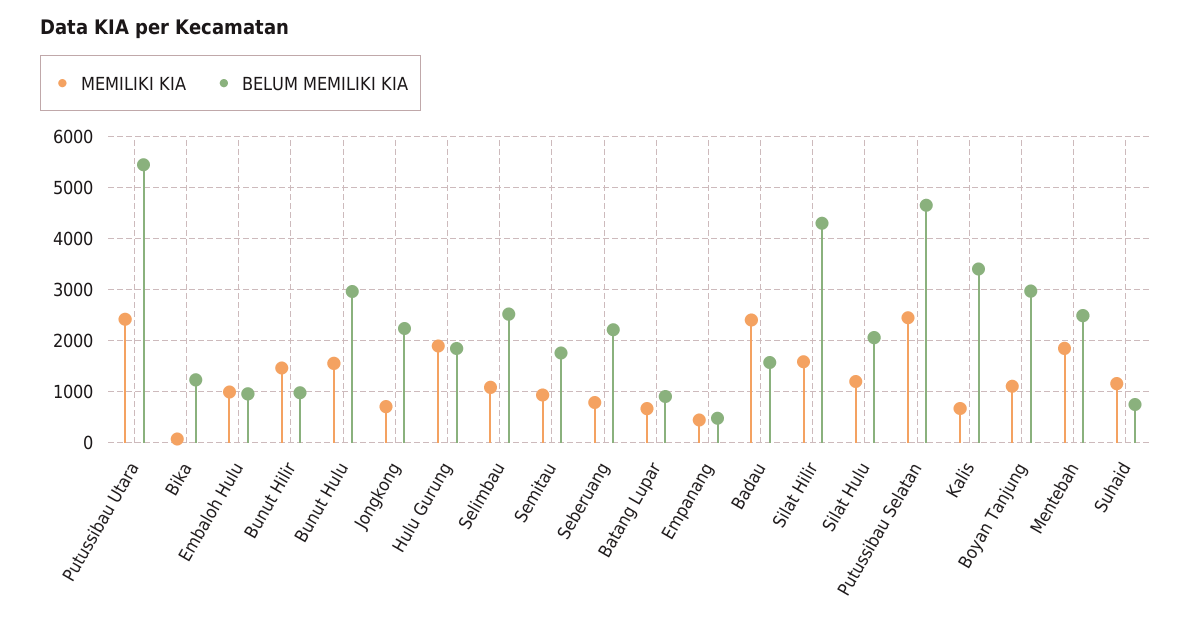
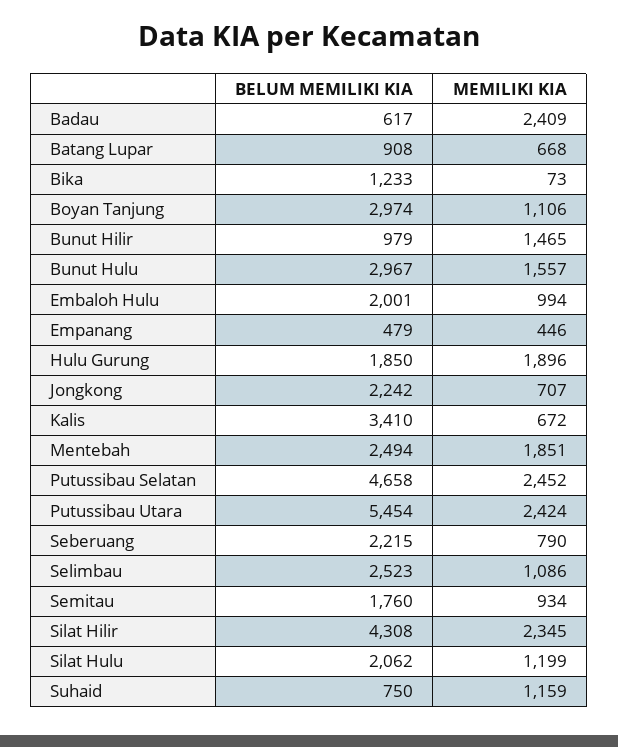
  {
    "MEMILIKI KIA": {
      "Putussibau Utara": 2424,
      "Bika": 73,
      "Embaloh Hulu": 994,
      "Bunut Hilir": 1465,
      "Bunut Hulu": 1557,
      "Jongkong": 707,
      "Hulu Gurung": 1896,
      "Selimbau": 1086,
      "Semitau": 934,
      "Seberuang": 790,
      "Batang Lupar": 668,
      "Empanang": 446,
      "Badau": 2409,
-     "Silat Hilir": 1600,
+     "Silat Hilir": 2345,
      "Silat Hulu": 1199,
      "Putussibau Selatan": 2452,
      "Kalis": 672,
      "Boyan Tanjung": 1106,
      "Mentebah": 1851,
      "Suhaid": 1159
    },
    "BELUM MEMILIKI KIA": {
      "Putussibau Utara": 5454,
      "Bika": 1233,
-     "Embaloh Hulu": 1000,
+     "Embaloh Hulu": 2001,
      "Bunut Hilir": 979,
      "Bunut Hulu": 2967,
      "Jongkong": 2242,
      "Hulu Gurung": 1850,
      "Selimbau": 2523,
      "Semitau": 1760,
      "Seberuang": 2215,
      "Batang Lupar": 908,
      "Empanang": 479,
-     "Badau": 1600,
+     "Badau": 617,
      "Silat Hilir": 4308,
      "Silat Hulu": 2062,
      "Putussibau Selatan": 4658,
      "Kalis": 3410,
      "Boyan Tanjung": 2974,
      "Mentebah": 2494,
      "Suhaid": 750
    }
  }

